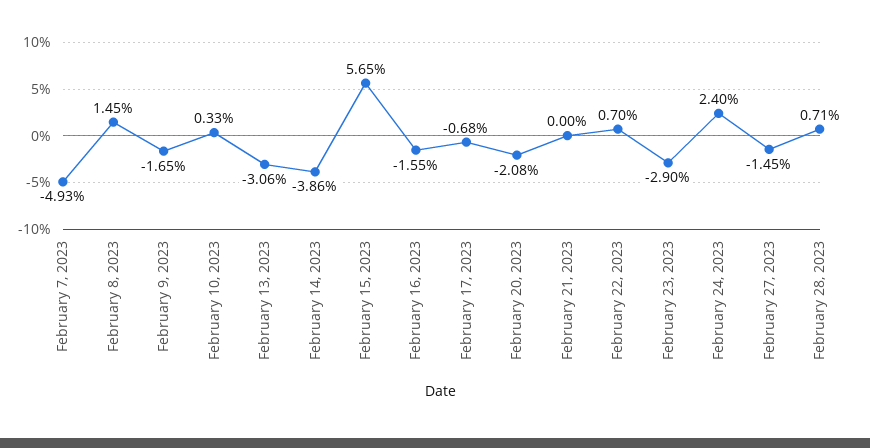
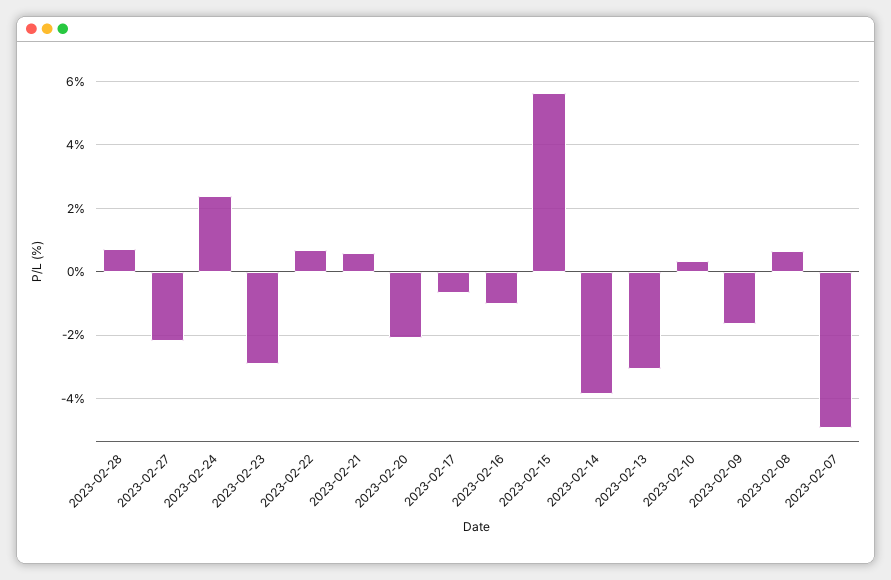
  {
    "February 7, 2023": -4.93,
-   "February 8, 2023": 1.45,
+   "February 8, 2023": 0.6,
    "February 9, 2023": -1.65,
    "February 10, 2023": 0.33,
    "February 13, 2023": -3.06,
    "February 14, 2023": -3.86,
    "February 15, 2023": 5.65,
-   "February 16, 2023": -1.55,
+   "February 16, 2023": -1,
    "February 17, 2023": -0.68,
    "February 20, 2023": -2.08,
-   "February 21, 2023": 0,
+   "February 21, 2023": 0.6,
    "February 22, 2023": 0.7,
    "February 23, 2023": -2.9,
    "February 24, 2023": 2.4,
-   "February 27, 2023": -1.45,
+   "February 27, 2023": -2.2,
    "February 28, 2023": 0.71
  }

